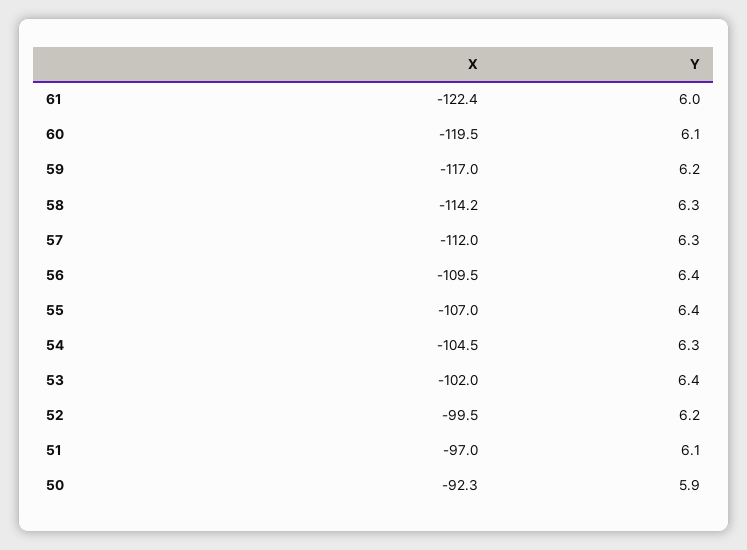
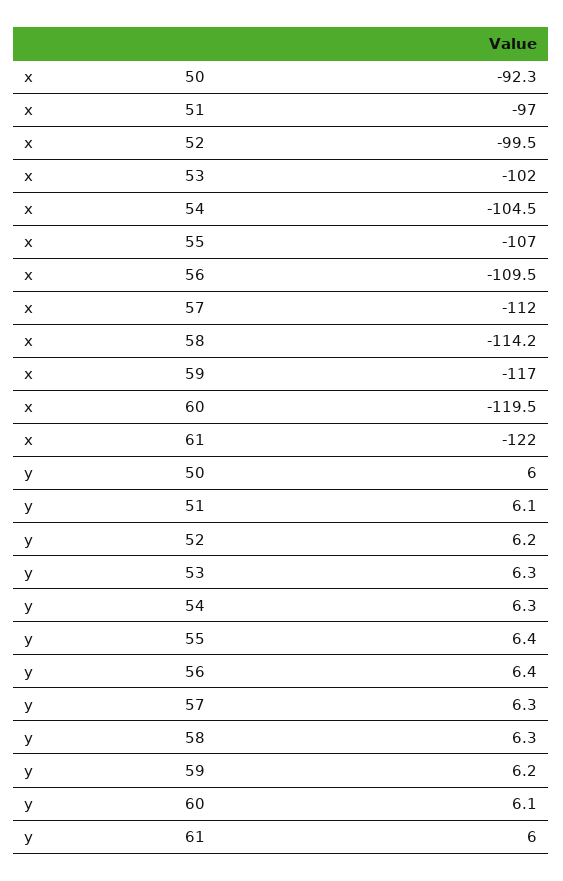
  {
    "X": {
-     "61": -122.4,
+     "61": -122,
      "60": -119.5,
      "59": -117,
      "58": -114.2,
      "57": -112,
      "56": -109.5,
      "55": -107,
      "54": -104.5,
      "53": -102,
      "52": -99.5,
      "51": -97,
      "50": -92.3
    },
    "Y": {
      "61": 6,
      "60": 6.1,
      "59": 6.2,
      "58": 6.3,
      "57": 6.3,
      "56": 6.4,
      "55": 6.4,
      "54": 6.3,
-     "53": 6.4,
+     "53": 6.3,
      "52": 6.2,
      "51": 6.1,
-     "50": 5.9
+     "50": 6
    }
  }

